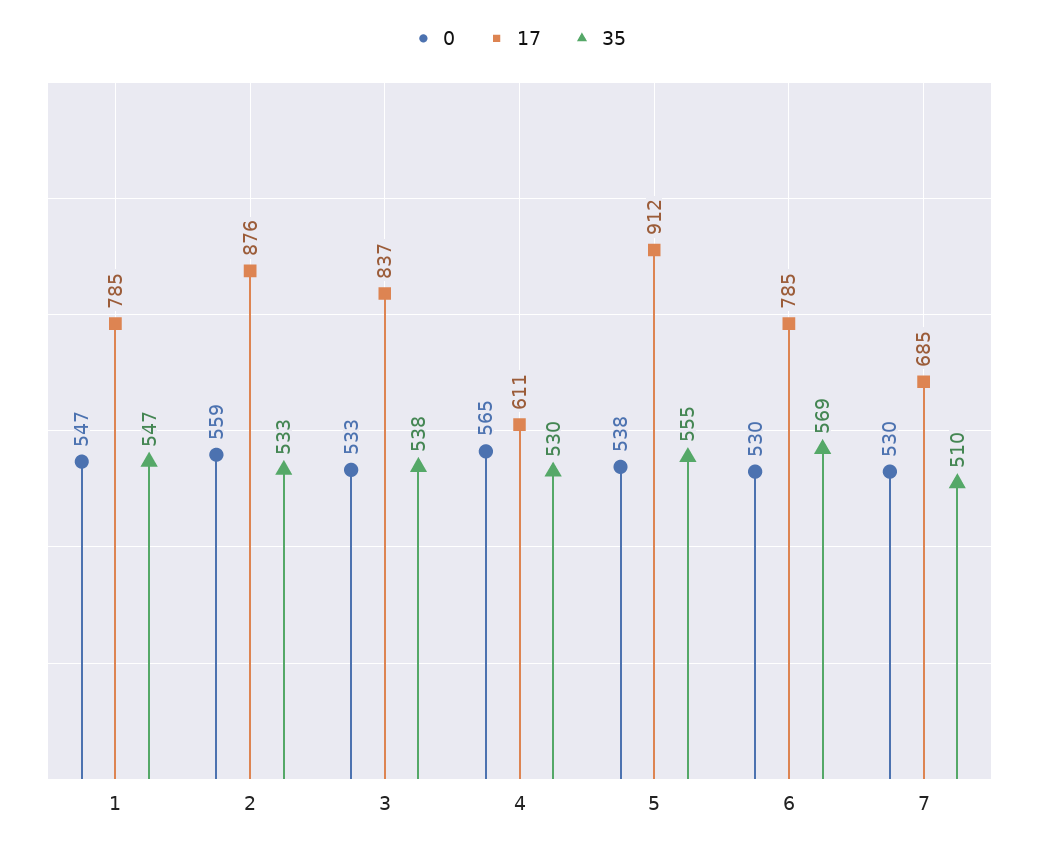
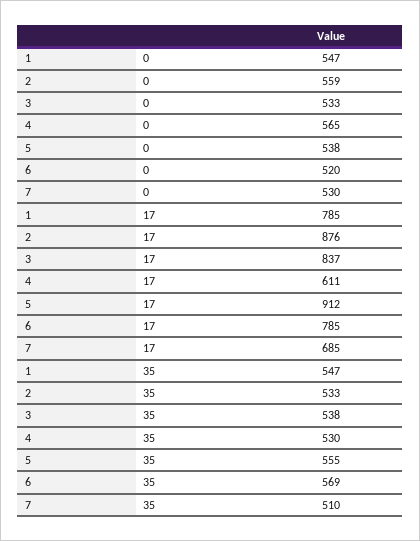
  {
    "0": {
      "1": 547,
      "2": 559,
      "3": 533,
      "4": 565,
      "5": 538,
-     "6": 530,
+     "6": 520,
      "7": 530
    },
    "17": {
      "1": 785,
      "2": 876,
      "3": 837,
      "4": 611,
      "5": 912,
      "6": 785,
      "7": 685
    },
    "35": {
      "1": 547,
      "2": 533,
      "3": 538,
      "4": 530,
      "5": 555,
      "6": 569,
      "7": 510
    }
  }

